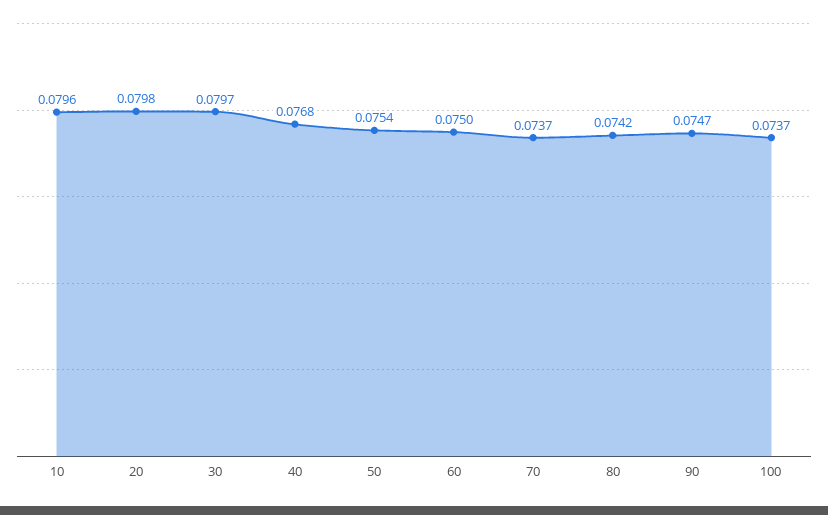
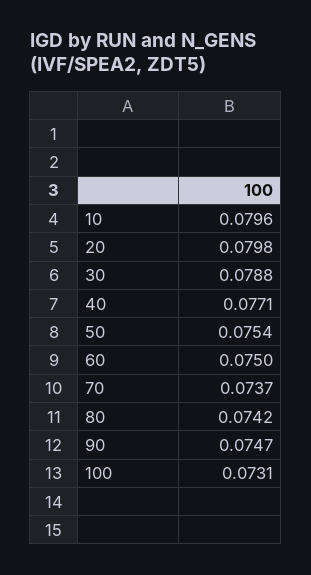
  {
    "10": 0.0796,
    "20": 0.0798,
-   "30": 0.0797,
+   "30": 0.0788,
-   "40": 0.0768,
+   "40": 0.0771,
    "50": 0.0754,
    "60": 0.075,
    "70": 0.0737,
    "80": 0.0742,
    "90": 0.0747,
-   "100": 0.0737
+   "100": 0.0731
  }

